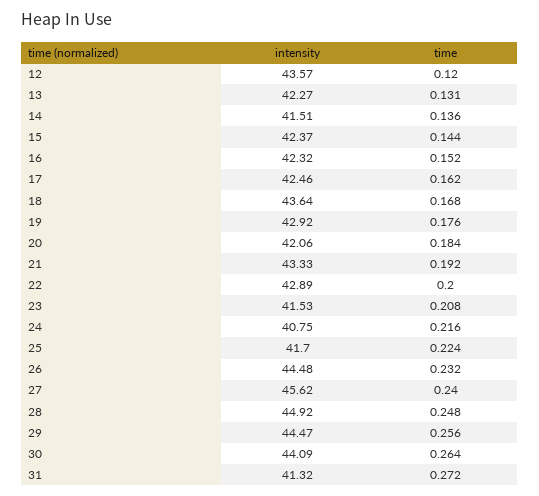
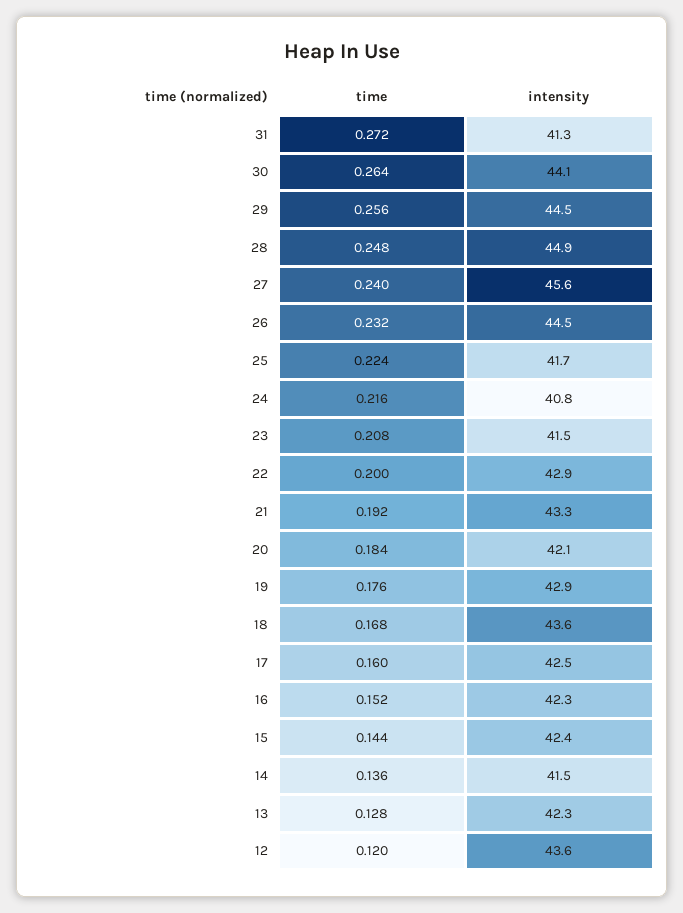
  {
    "intensity": {
      "12": 43.57,
      "13": 42.27,
      "14": 41.51,
      "15": 42.37,
      "16": 42.32,
      "17": 42.46,
      "18": 43.64,
      "19": 42.92,
      "20": 42.06,
      "21": 43.33,
      "22": 42.89,
      "23": 41.53,
      "24": 40.75,
      "25": 41.7,
      "26": 44.48,
      "27": 45.62,
      "28": 44.92,
      "29": 44.47,
      "30": 44.09,
      "31": 41.32
    },
    "time": {
      "12": 0.12,
-     "13": 0.131,
+     "13": 0.128,
      "14": 0.136,
      "15": 0.144,
      "16": 0.152,
-     "17": 0.162,
+     "17": 0.16,
      "18": 0.168,
      "19": 0.176,
      "20": 0.184,
      "21": 0.192,
      "22": 0.2,
      "23": 0.208,
      "24": 0.216,
      "25": 0.224,
      "26": 0.232,
      "27": 0.24,
      "28": 0.248,
      "29": 0.256,
      "30": 0.264,
      "31": 0.272
    }
  }

